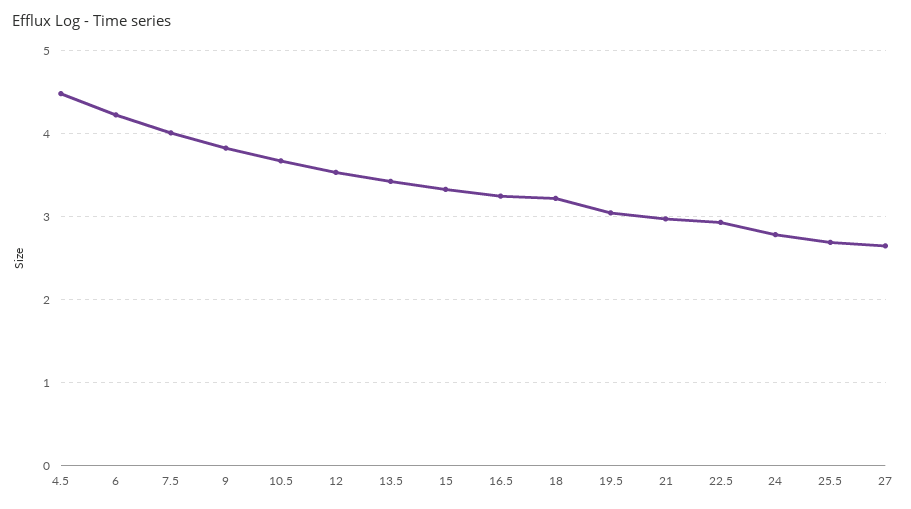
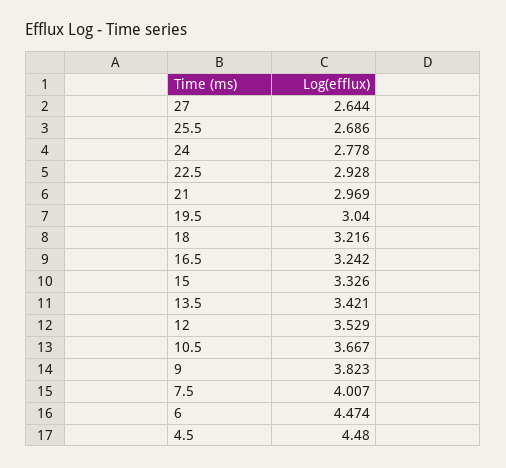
  {
    "4.5": 4.48,
-   "6": 4.2,
+   "6": 4.474,
    "7.5": 4.007,
    "9": 3.823,
    "10.5": 3.667,
    "12": 3.529,
    "13.5": 3.421,
    "15": 3.326,
    "16.5": 3.242,
    "18": 3.216,
    "19.5": 3.04,
    "21": 2.969,
    "22.5": 2.928,
    "24": 2.778,
    "25.5": 2.686,
    "27": 2.644
  }

